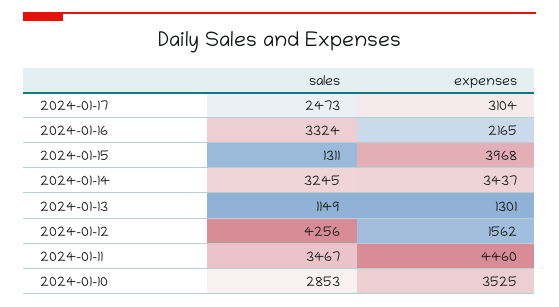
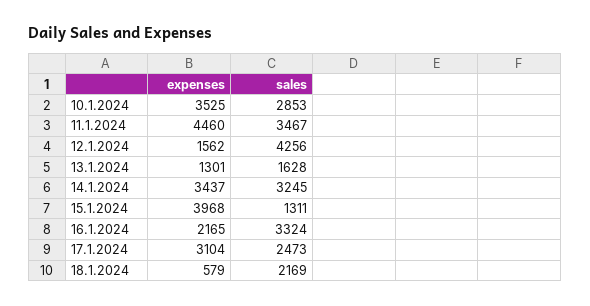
  {
    "sales": {
      "2024-01-17": 2473,
      "2024-01-16": 3324,
      "2024-01-15": 1311,
      "2024-01-14": 3245,
-     "2024-01-13": 1149,
+     "2024-01-13": 1628,
      "2024-01-12": 4256,
      "2024-01-11": 3467,
-     "2024-01-10": 2853
+     "2024-01-10": 2853,
+     "18.1.2024": 2169
    },
    "expenses": {
      "2024-01-17": 3104,
      "2024-01-16": 2165,
      "2024-01-15": 3968,
      "2024-01-14": 3437,
      "2024-01-13": 1301,
      "2024-01-12": 1562,
      "2024-01-11": 4460,
-     "2024-01-10": 3525
+     "2024-01-10": 3525,
+     "18.1.2024": 579
    }
  }

